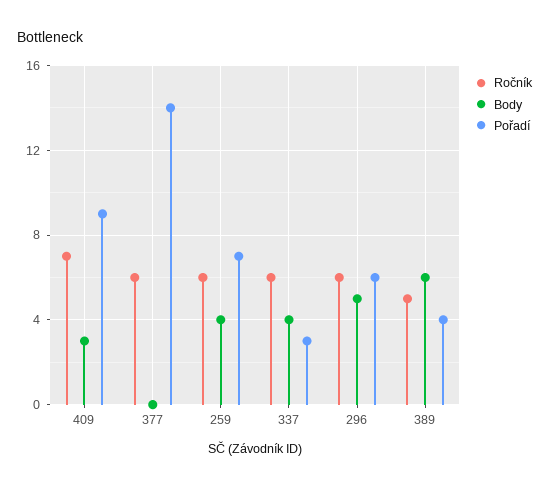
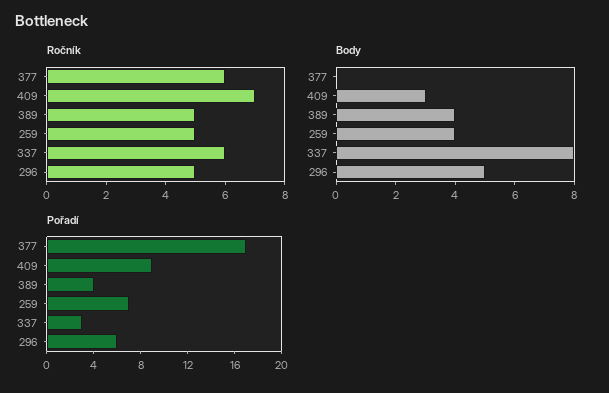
  {
    "Ročník": {
      "409": 7,
      "377": 6,
-     "259": 6,
+     "259": 5,
      "337": 6,
-     "296": 6,
+     "296": 5,
      "389": 5
    },
    "Body": {
      "409": 3,
      "377": 0,
      "259": 4,
-     "337": 4,
+     "337": 8,
      "296": 5,
-     "389": 6
+     "389": 4
    },
    "Pořadí": {
      "409": 9,
-     "377": 14,
+     "377": 17,
      "259": 7,
      "337": 3,
      "296": 6,
      "389": 4
    }
  }

